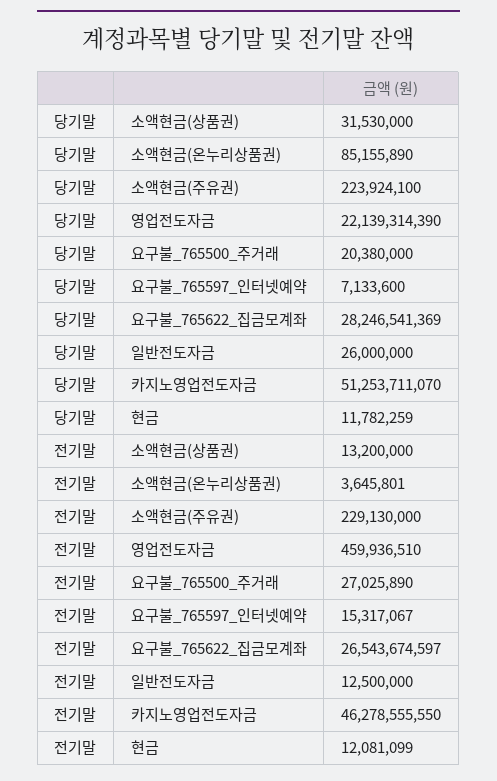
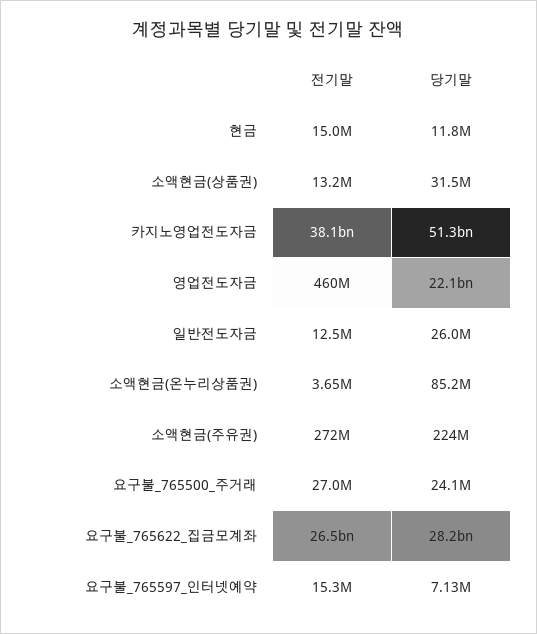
  {
    "당기말": {
      "소액현금(상품권)": 31530000,
      "소액현금(온누리상품권)": 85155890,
      "소액현금(주유권)": 223924100,
      "영업전도자금": 22139314390,
-     "요구불_765500_주거래": 20380000,
+     "요구불_765500_주거래": 24100000,
      "요구불_765597_인터넷예약": 7133600,
      "요구불_765622_집금모계좌": 28246541369,
      "일반전도자금": 26000000,
      "카지노영업전도자금": 51253711070,
      "현금": 11782259
    },
    "전기말": {
      "소액현금(상품권)": 13200000,
      "소액현금(온누리상품권)": 3645801,
-     "소액현금(주유권)": 229130000,
+     "소액현금(주유권)": 272000000,
      "영업전도자금": 459936510,
      "요구불_765500_주거래": 27025890,
      "요구불_765597_인터넷예약": 15317067,
      "요구불_765622_집금모계좌": 26543674597,
      "일반전도자금": 12500000,
-     "카지노영업전도자금": 46278555550,
+     "카지노영업전도자금": 38100000000,
-     "현금": 12081099
+     "현금": 15000000
    }
  }

